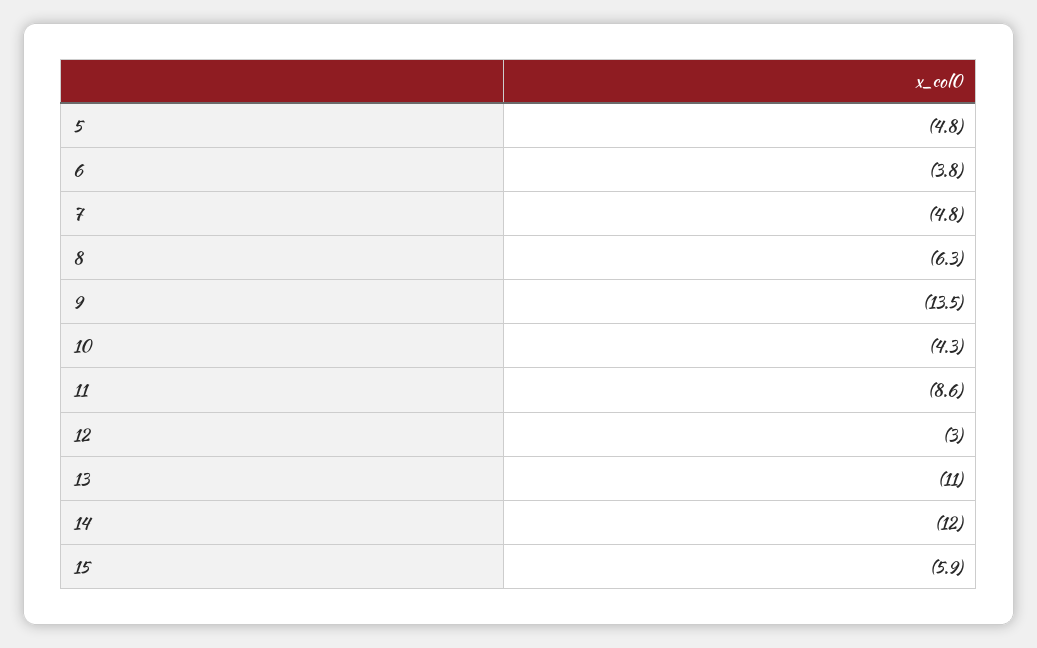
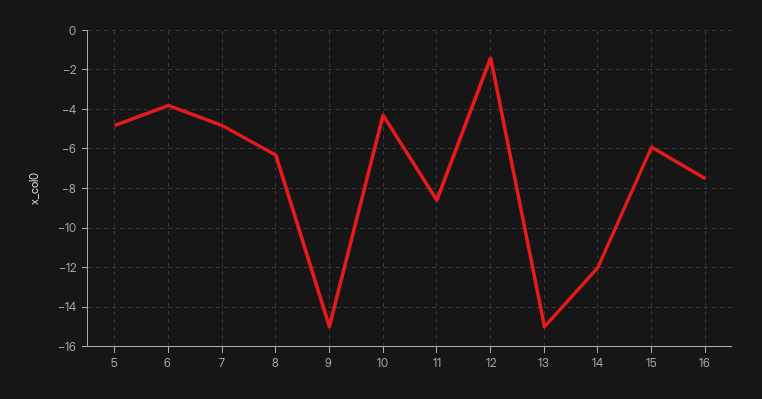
  {
    "5": -4.8,
    "6": -3.8,
    "7": -4.8,
    "8": -6.3,
-   "9": -13.5,
+   "9": -15,
    "10": -4.3,
    "11": -8.6,
-   "12": -3,
+   "12": -1.5,
-   "13": -11,
+   "13": -15,
    "14": -12,
-   "15": -5.9
+   "15": -5.9,
+   "16": -7.5
  }

